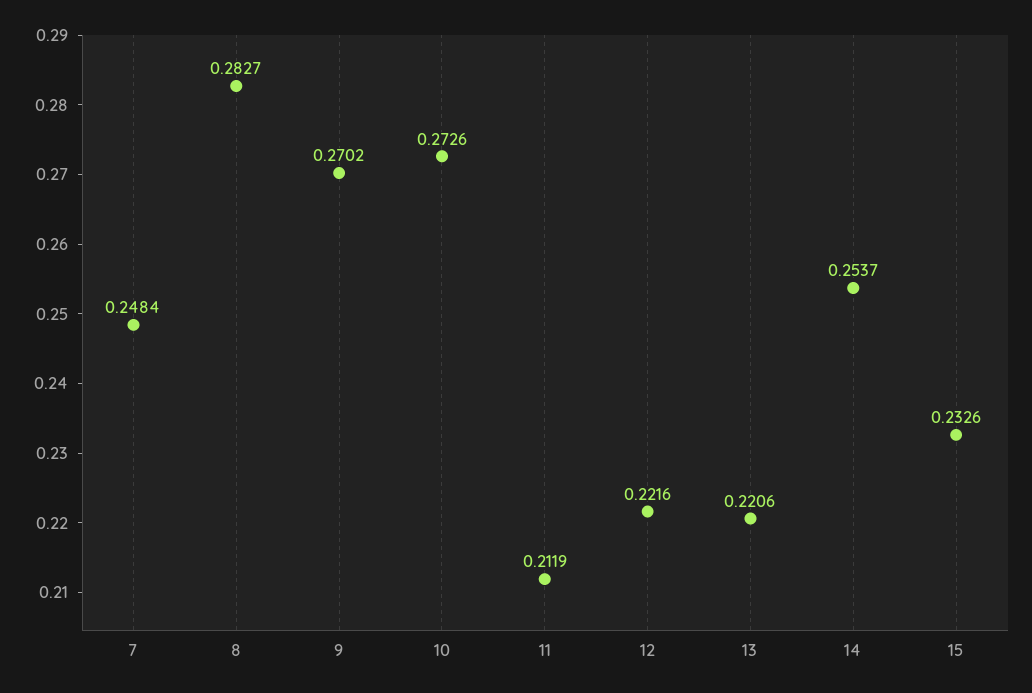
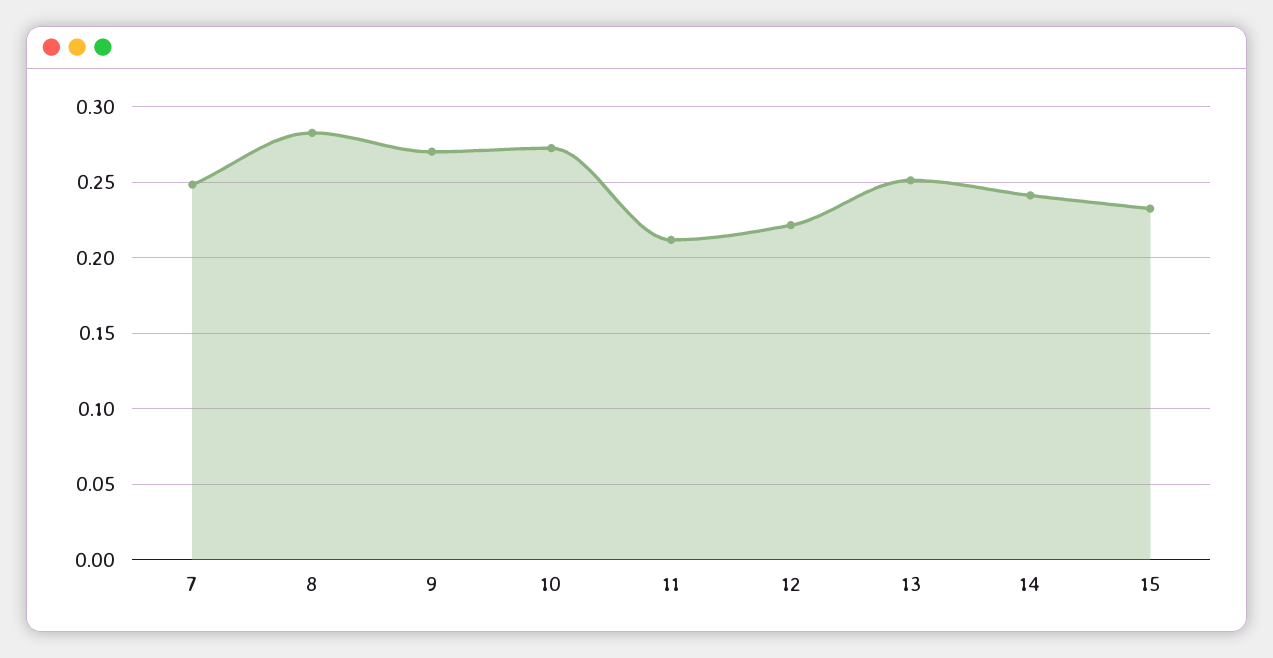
  {
    "7": 0.2484,
    "8": 0.2827,
    "9": 0.2702,
    "10": 0.2726,
    "11": 0.2119,
    "12": 0.2216,
-   "13": 0.2206,
+   "13": 0.25,
-   "14": 0.2537,
+   "14": 0.24,
    "15": 0.2326
  }

